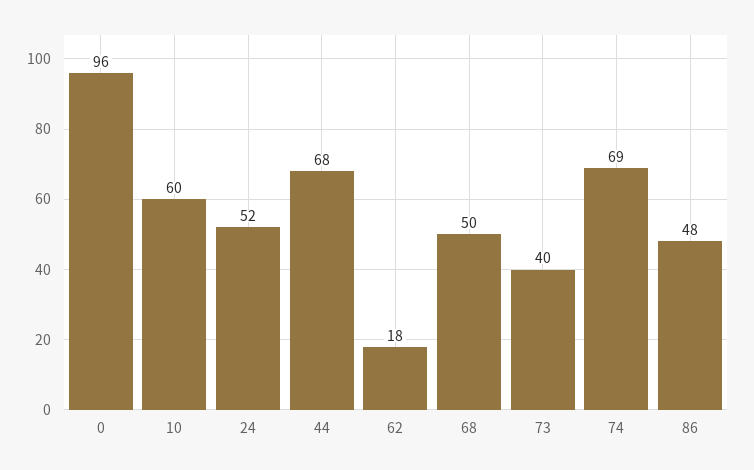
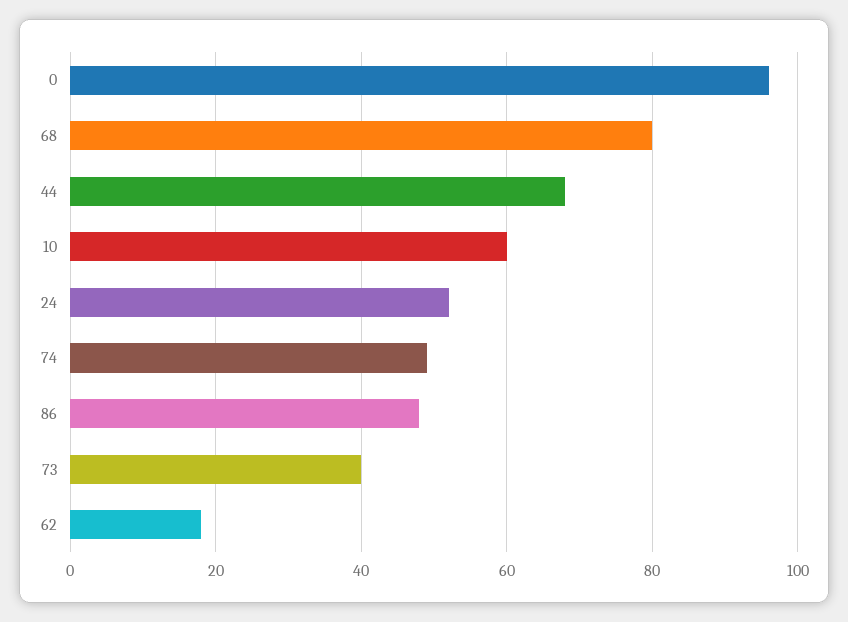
  {
    "0": 96,
    "10": 60,
    "24": 52,
    "44": 68,
    "62": 18,
-   "68": 50,
+   "68": 80,
    "73": 40,
-   "74": 69,
+   "74": 50,
    "86": 48
  }

